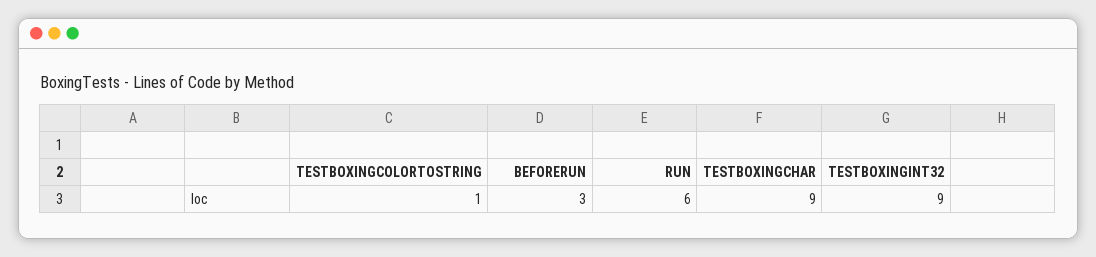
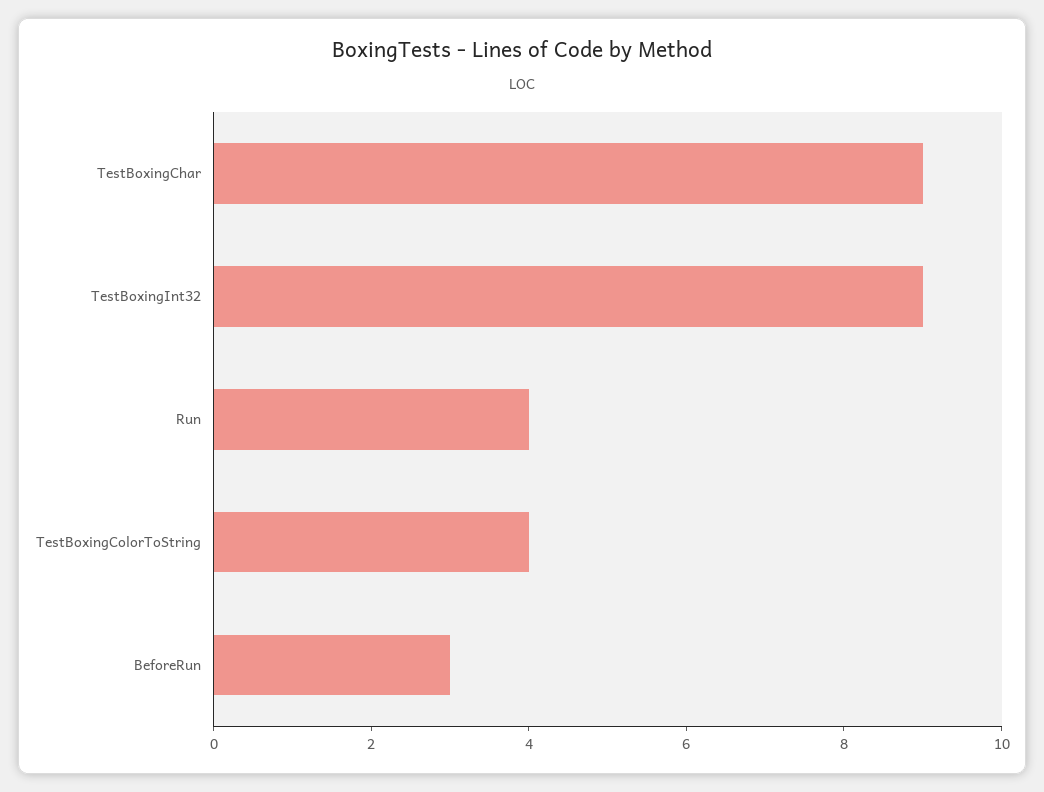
  {
-   "TESTBOXINGCOLORTOSTRING": 1,
+   "TESTBOXINGCOLORTOSTRING": 4,
    "BEFORERUN": 3,
-   "RUN": 6,
+   "RUN": 4,
    "TESTBOXINGCHAR": 9,
    "TESTBOXINGINT32": 9
  }

